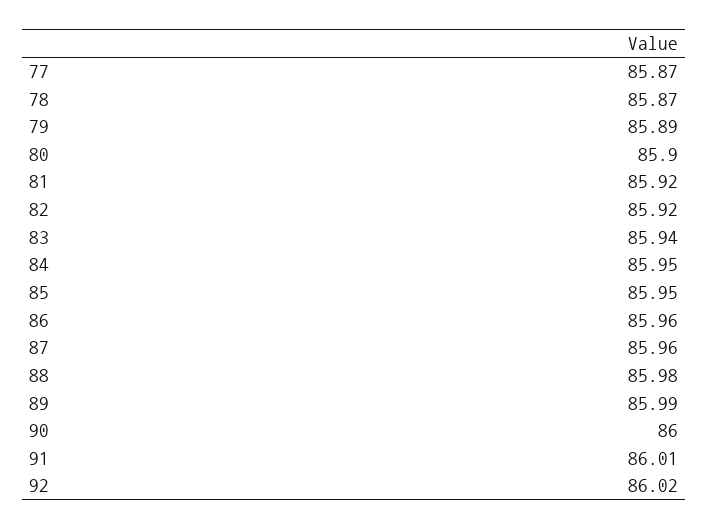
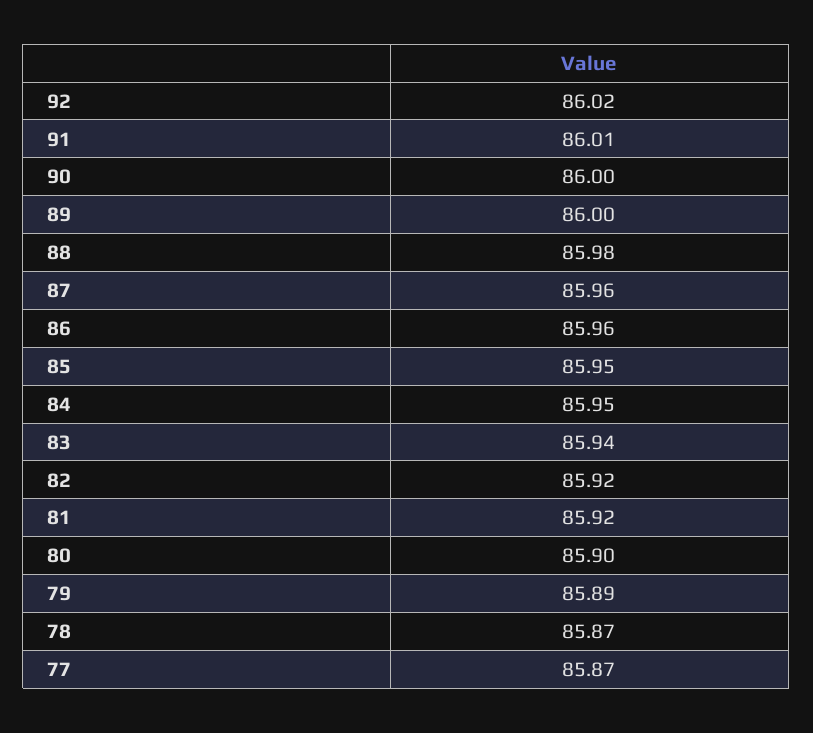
  {
    "77": 85.87,
    "78": 85.87,
    "79": 85.89,
    "80": 85.9,
    "81": 85.92,
    "82": 85.92,
    "83": 85.94,
    "84": 85.95,
    "85": 85.95,
    "86": 85.96,
    "87": 85.96,
    "88": 85.98,
-   "89": 85.99,
+   "89": 86,
    "90": 86,
    "91": 86.01,
    "92": 86.02
  }

